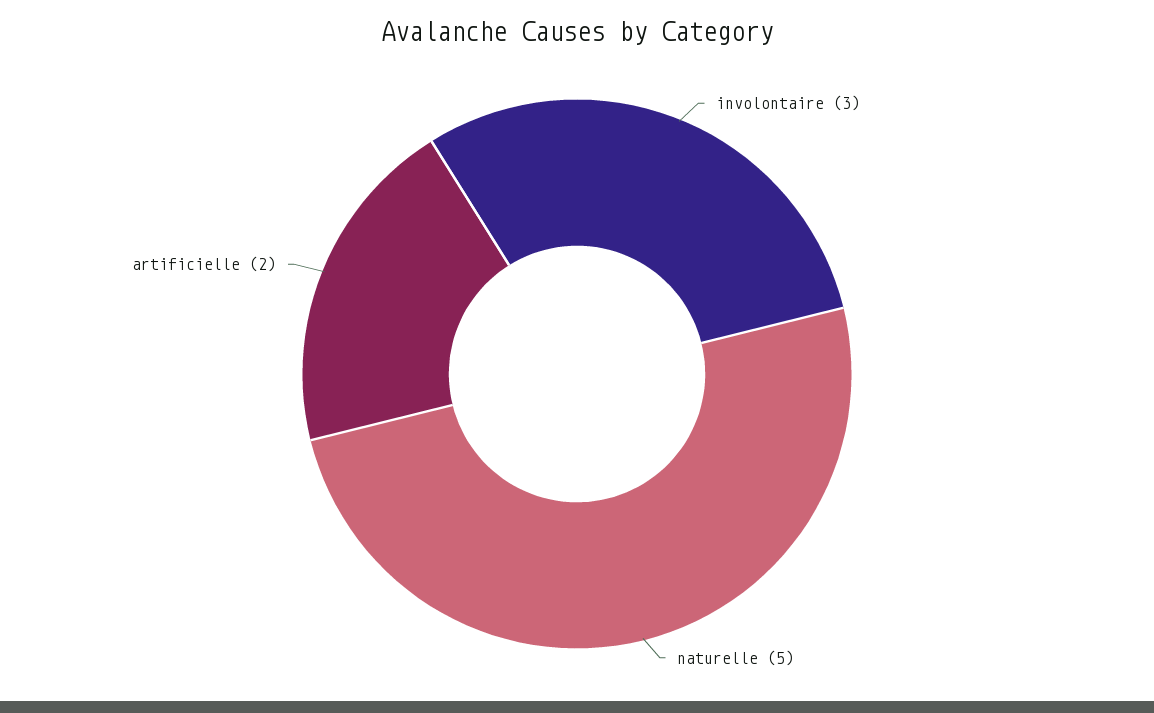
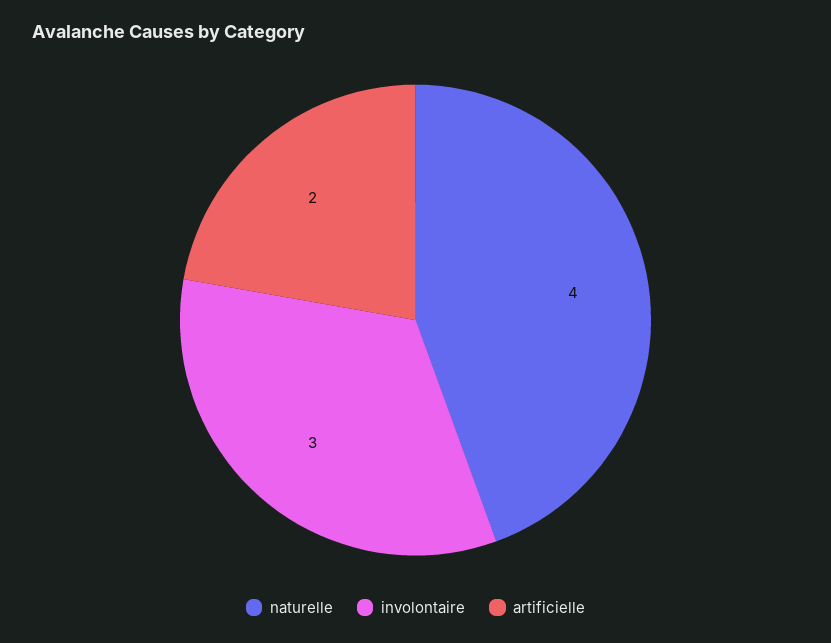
  {
    "involontaire": 3,
-   "naturelle": 5,
+   "naturelle": 4,
    "artificielle": 2
  }

